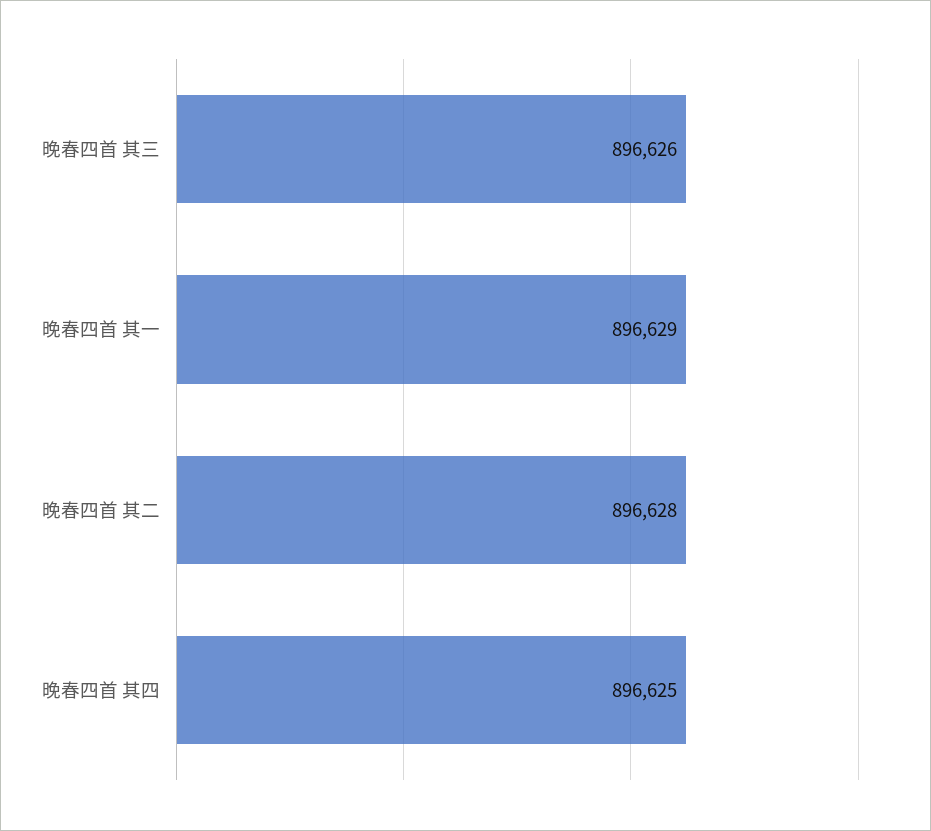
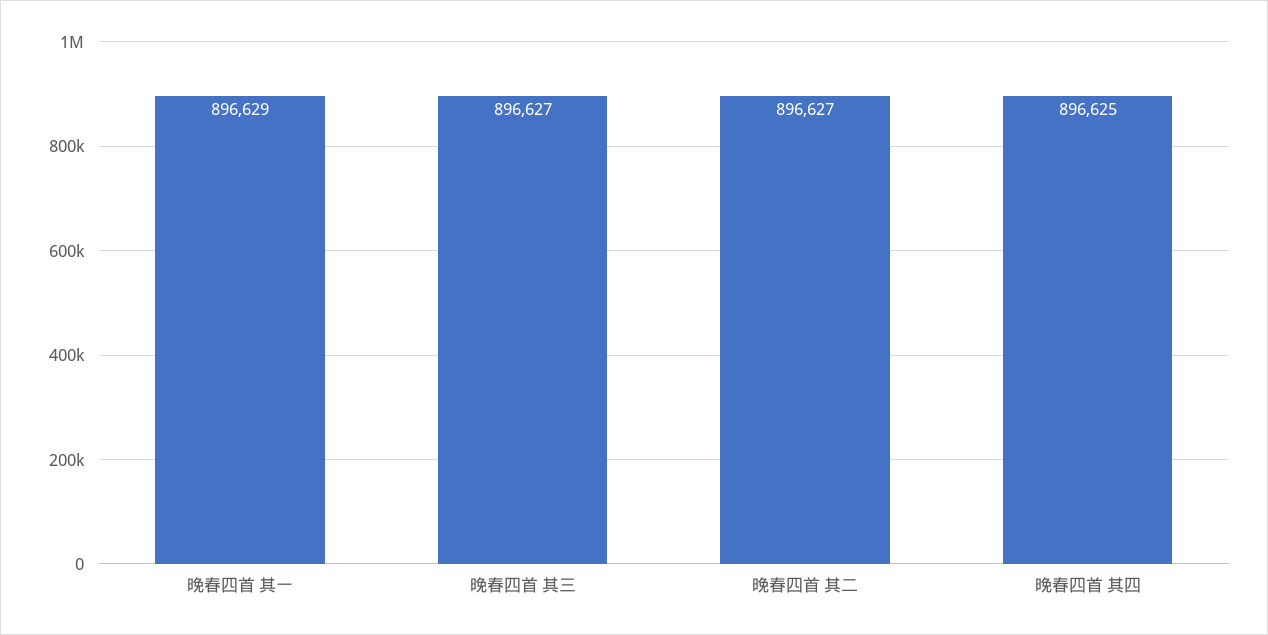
  {
-   "晚春四首 其三": 896626,
+   "晚春四首 其三": 896627,
    "晚春四首 其一": 896629,
-   "晚春四首 其二": 896628,
+   "晚春四首 其二": 896627,
    "晚春四首 其四": 896625
  }

